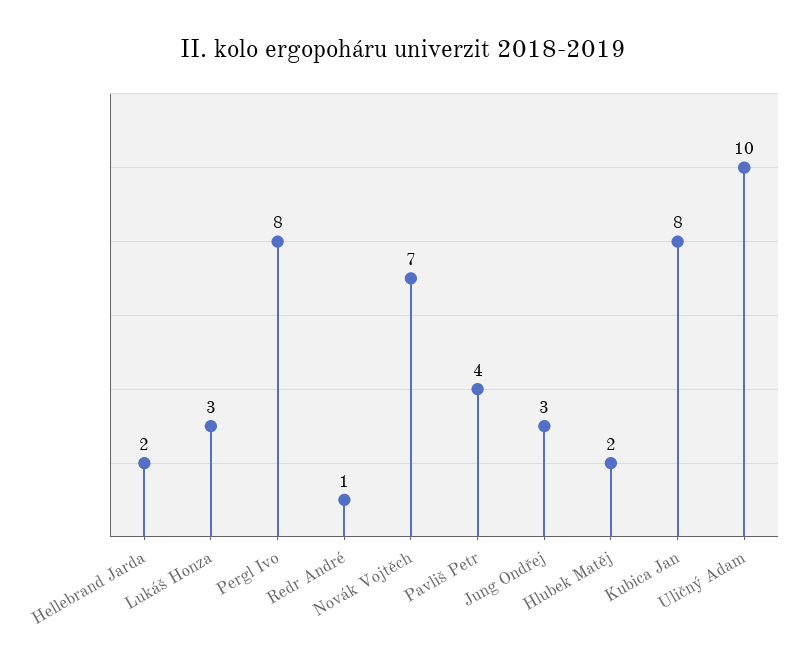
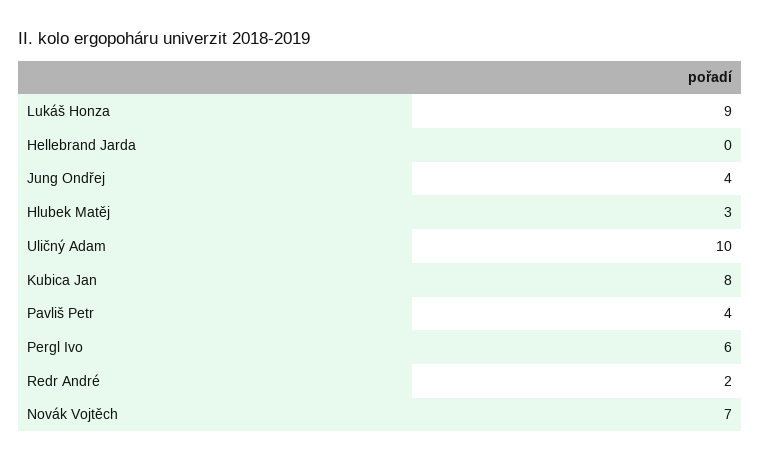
  {
-   "Hellebrand Jarda": 2,
+   "Hellebrand Jarda": 0,
-   "Lukáš Honza": 3,
+   "Lukáš Honza": 9,
-   "Pergl Ivo": 8,
+   "Pergl Ivo": 6,
-   "Redr André": 1,
+   "Redr André": 2,
    "Novák Vojtěch": 7,
    "Pavliš Petr": 4,
-   "Jung Ondřej": 3,
+   "Jung Ondřej": 4,
-   "Hlubek Matěj": 2,
+   "Hlubek Matěj": 3,
    "Kubica Jan": 8,
    "Uličný Adam": 10
  }

